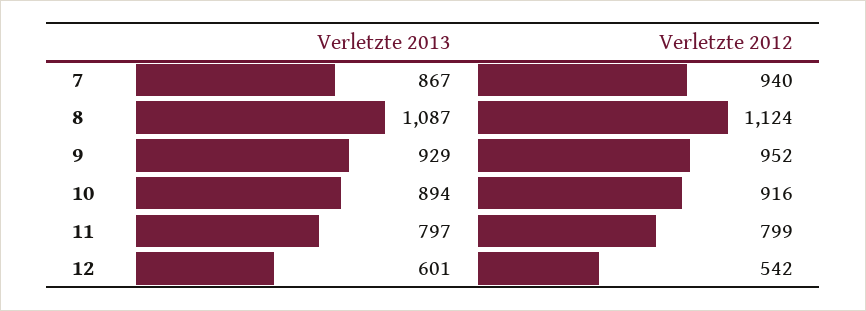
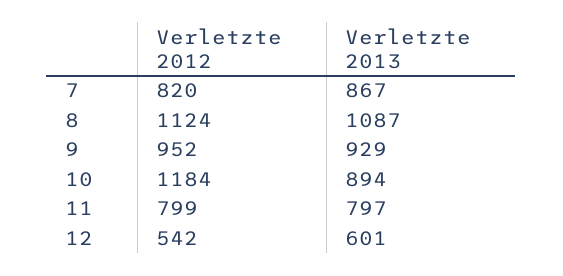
  {
    "Verletzte 2013": {
      "7": 867,
      "8": 1087,
      "9": 929,
      "10": 894,
      "11": 797,
      "12": 601
    },
    "Verletzte 2012": {
-     "7": 940,
+     "7": 820,
      "8": 1124,
      "9": 952,
-     "10": 916,
+     "10": 1184,
      "11": 799,
      "12": 542
    }
  }

